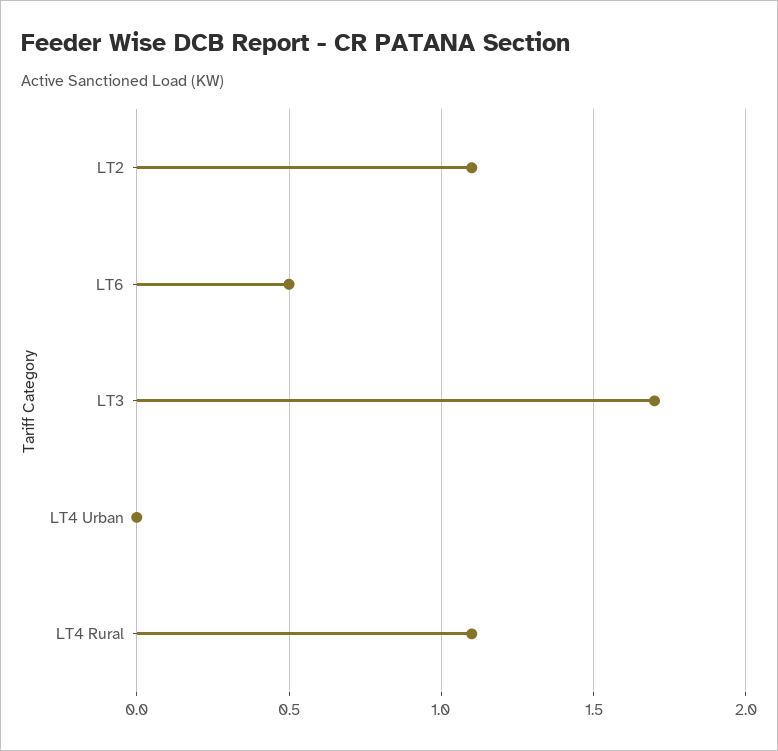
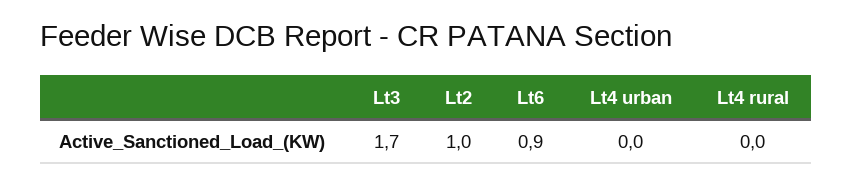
  {
-   "LT2": 1.1,
+   "LT2": 1,
-   "LT6": 0.5,
+   "LT6": 0.9,
    "LT3": 1.7,
    "LT4 Urban": 0,
-   "LT4 Rural": 1.1
+   "LT4 Rural": 0
  }

